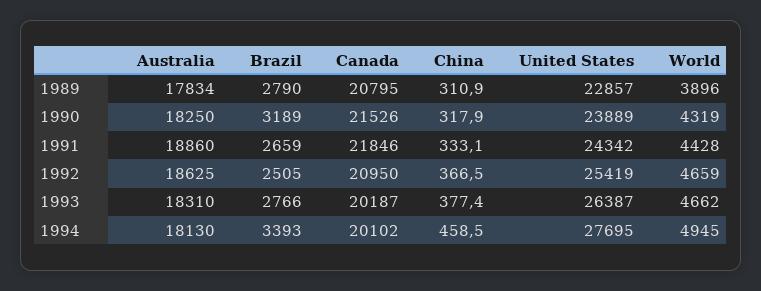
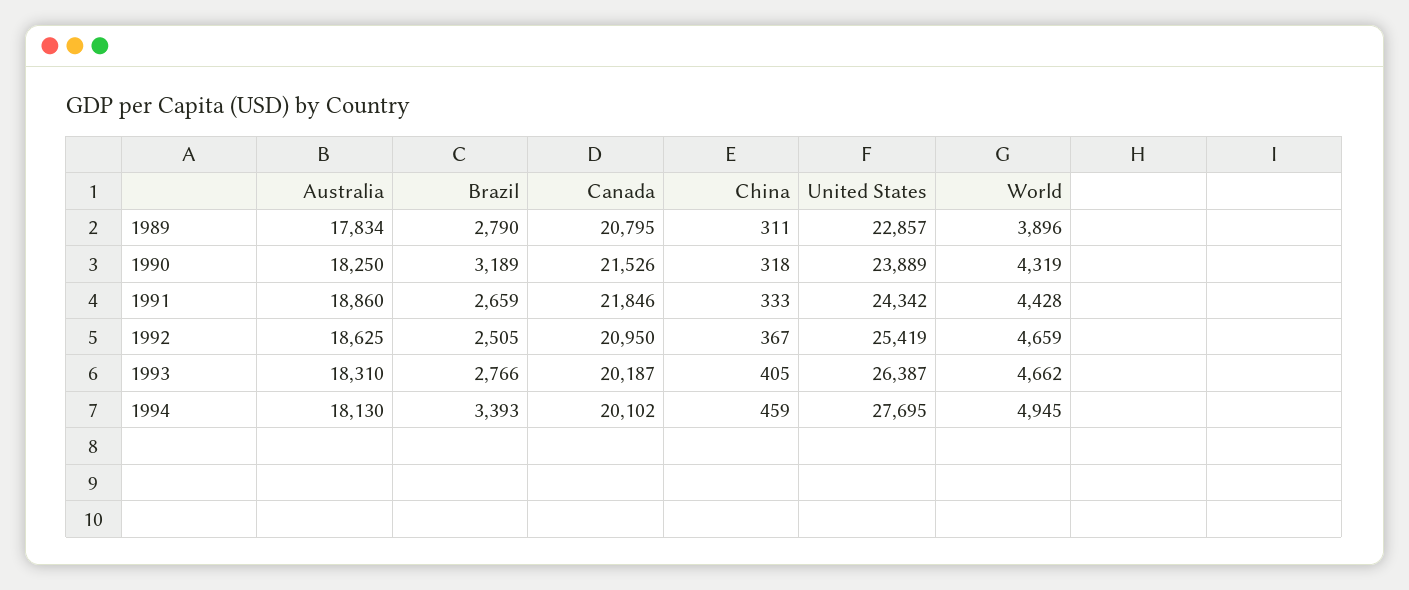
  {
    "Australia": {
      "1989": 17834,
      "1990": 18250,
      "1991": 18860,
      "1992": 18625,
      "1993": 18310,
      "1994": 18130
    },
    "Brazil": {
      "1989": 2790,
      "1990": 3189,
      "1991": 2659,
      "1992": 2505,
      "1993": 2766,
      "1994": 3393
    },
    "Canada": {
      "1989": 20795,
      "1990": 21526,
      "1991": 21846,
      "1992": 20950,
      "1993": 20187,
      "1994": 20102
    },
    "China": {
      "1989": 310.9,
      "1990": 317.9,
      "1991": 333.1,
      "1992": 366.5,
-     "1993": 377.4,
+     "1993": 405,
      "1994": 458.5
    },
    "United States": {
      "1989": 22857,
      "1990": 23889,
      "1991": 24342,
      "1992": 25419,
      "1993": 26387,
      "1994": 27695
    },
    "World": {
      "1989": 3896,
      "1990": 4319,
      "1991": 4428,
      "1992": 4659,
      "1993": 4662,
      "1994": 4945
    }
  }

